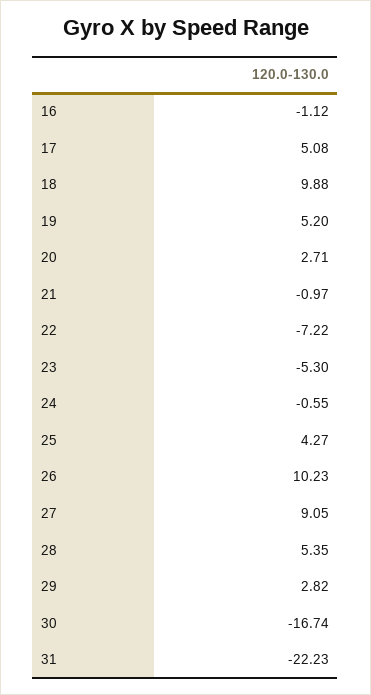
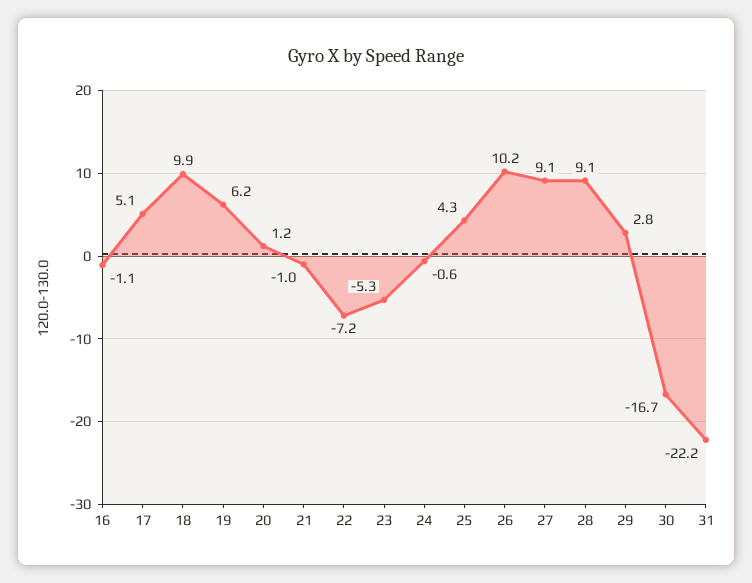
  {
    "16": -1.12,
    "17": 5.08,
    "18": 9.88,
-   "19": 5.2,
+   "19": 6.2,
-   "20": 2.71,
+   "20": 1.2,
    "21": -0.97,
    "22": -7.22,
    "23": -5.3,
    "24": -0.55,
    "25": 4.27,
    "26": 10.23,
    "27": 9.05,
-   "28": 5.35,
+   "28": 9.1,
    "29": 2.82,
    "30": -16.74,
    "31": -22.23
  }

